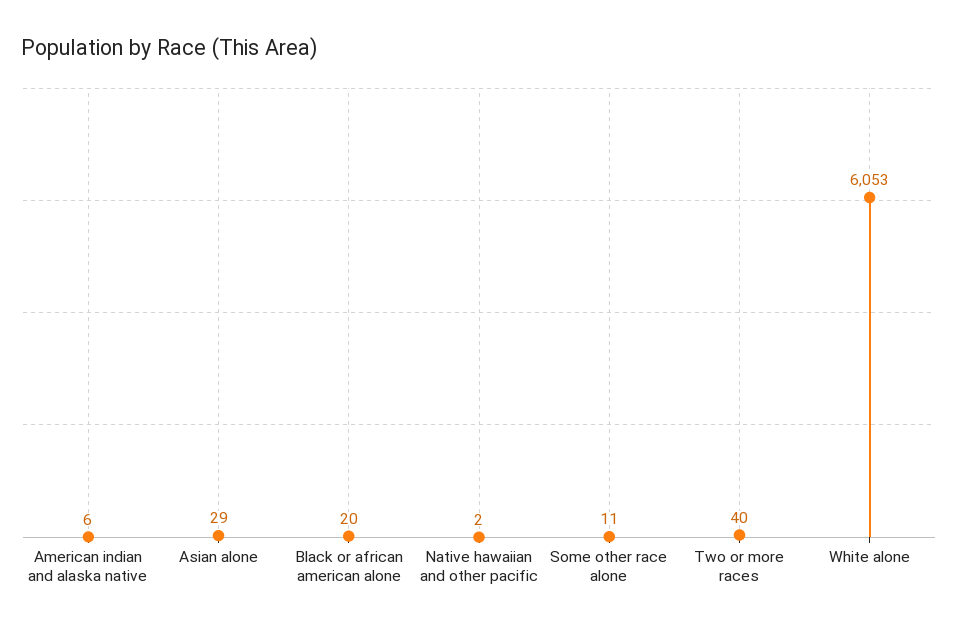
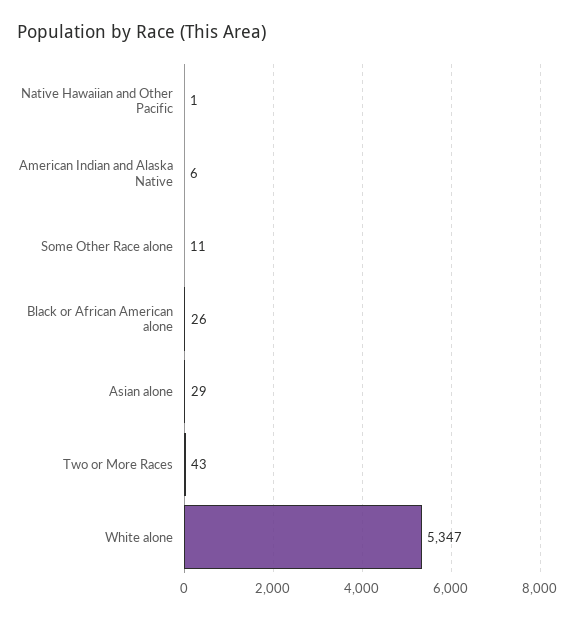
  {
    "American indian and alaska native": 6,
    "Asian alone": 29,
-   "Black or african american alone": 20,
+   "Black or african american alone": 26,
-   "Native hawaiian and other pacific": 2,
+   "Native hawaiian and other pacific": 1,
    "Some other race alone": 11,
-   "Two or more races": 40,
+   "Two or more races": 43,
-   "White alone": 6053
+   "White alone": 5347
  }

